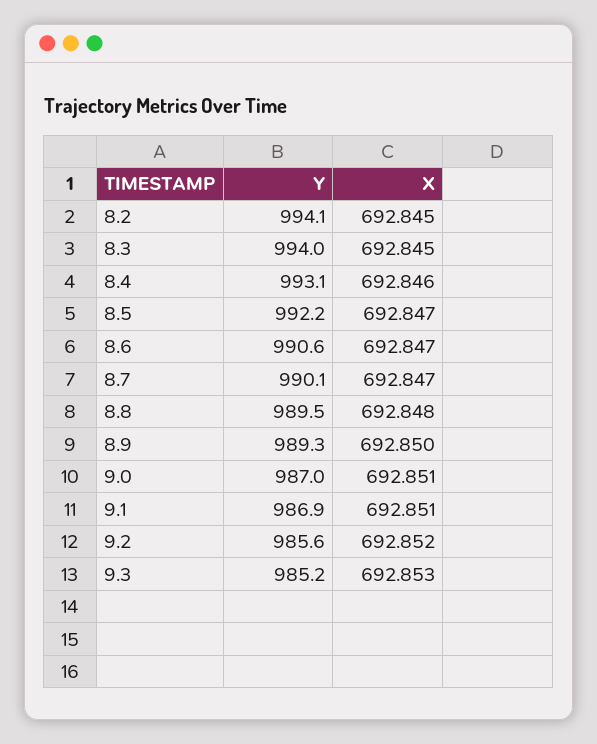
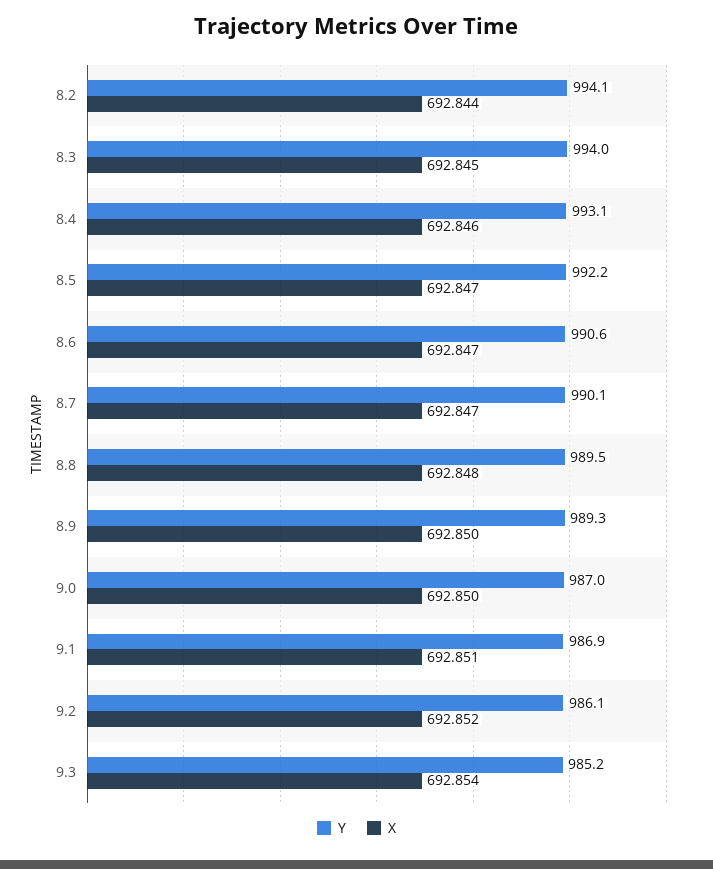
  {
    "Y": {
      "8.2": 994.1,
      "8.3": 994,
      "8.4": 993.1,
      "8.5": 992.2,
      "8.6": 990.6,
      "8.7": 990.1,
      "8.8": 989.5,
      "8.9": 989.3,
      "9.0": 987,
      "9.1": 986.9,
-     "9.2": 985.6,
+     "9.2": 986.1,
      "9.3": 985.2
    },
    "X": {
-     "8.2": 692.845,
+     "8.2": 692.844,
      "8.3": 692.845,
      "8.4": 692.846,
      "8.5": 692.847,
      "8.6": 692.847,
      "8.7": 692.847,
      "8.8": 692.848,
      "8.9": 692.85,
-     "9.0": 692.851,
+     "9.0": 692.85,
      "9.1": 692.851,
      "9.2": 692.852,
-     "9.3": 692.853
+     "9.3": 692.854
    }
  }

